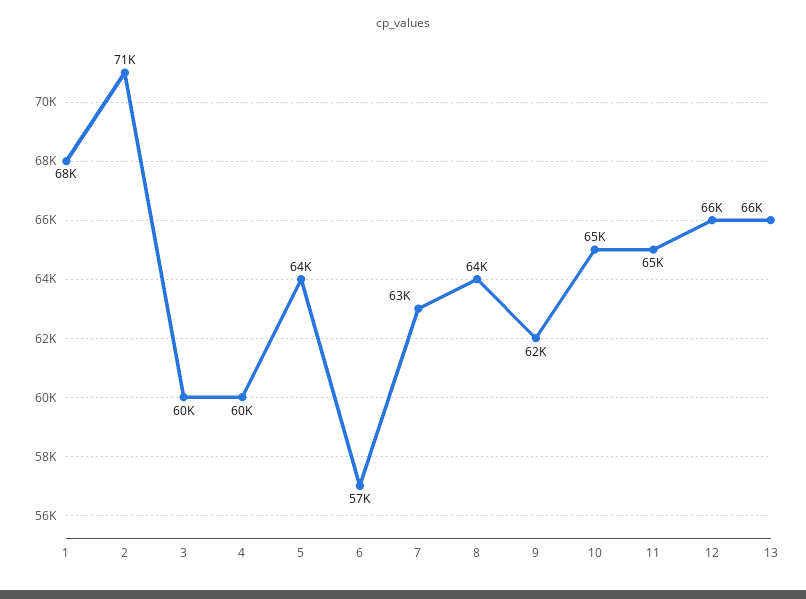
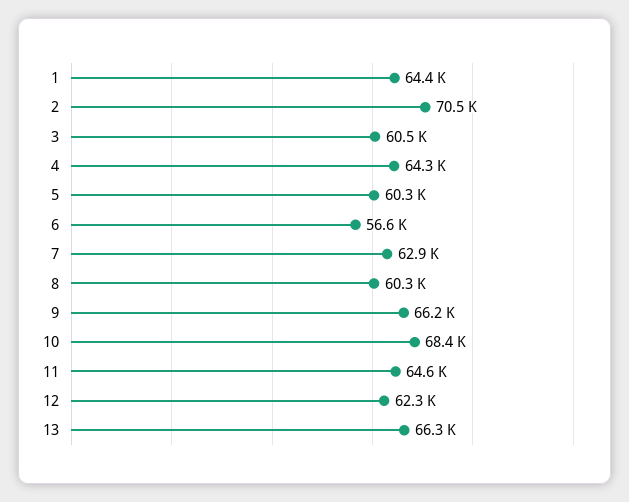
  {
-   "1": 68000,
+   "1": 64400,
    "2": 70500,
    "3": 60500,
-   "4": 60000,
+   "4": 64300,
-   "5": 64000,
+   "5": 60300,
    "6": 56600,
    "7": 62900,
-   "8": 64000,
+   "8": 60300,
-   "9": 62000,
+   "9": 66200,
-   "10": 65000,
+   "10": 68400,
    "11": 64600,
-   "12": 66000,
+   "12": 62300,
    "13": 66300
  }

